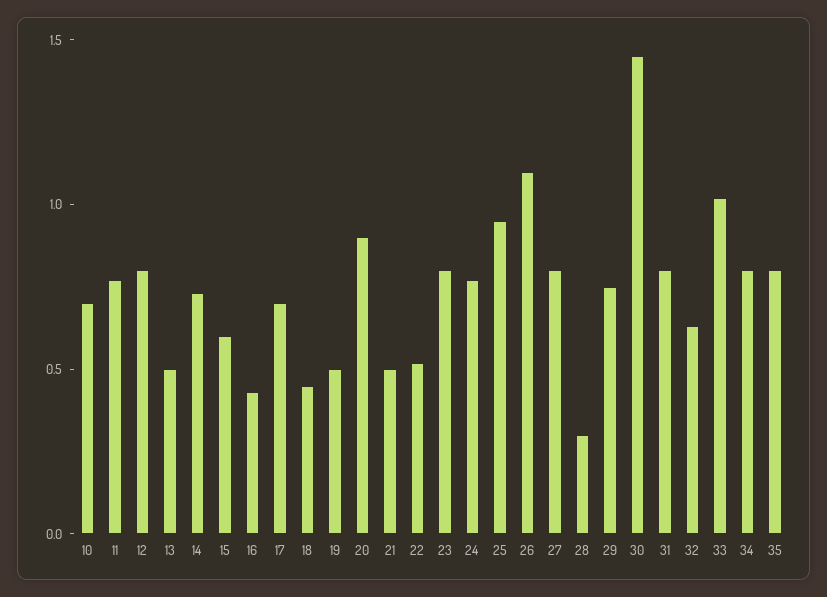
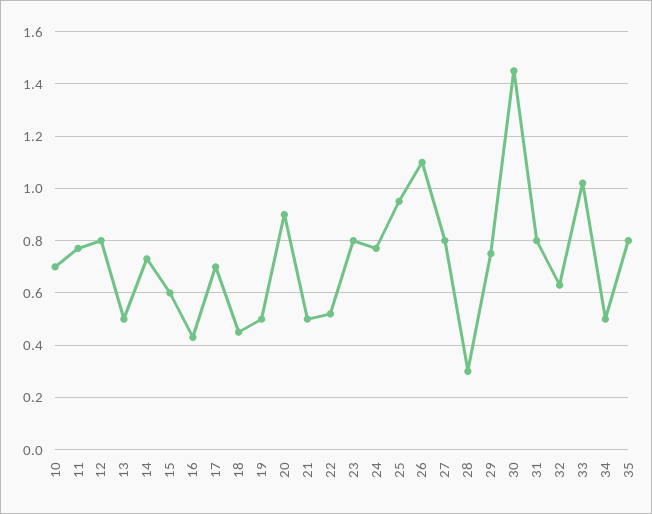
  {
    "10": 0.7,
    "11": 0.75,
    "12": 0.8,
    "13": 0.5,
    "14": 0.75,
    "15": 0.6,
    "16": 0.45,
    "17": 0.7,
    "18": 0.45,
    "19": 0.5,
    "20": 0.9,
    "21": 0.5,
    "22": 0.5,
    "23": 0.8,
    "24": 0.75,
    "25": 0.95,
    "26": 1.1,
    "27": 0.8,
    "28": 0.3,
    "29": 0.75,
    "30": 1.45,
    "31": 0.8,
    "32": 0.65,
    "33": 1,
-   "34": 0.8,
+   "34": 0.5,
    "35": 0.8
  }

